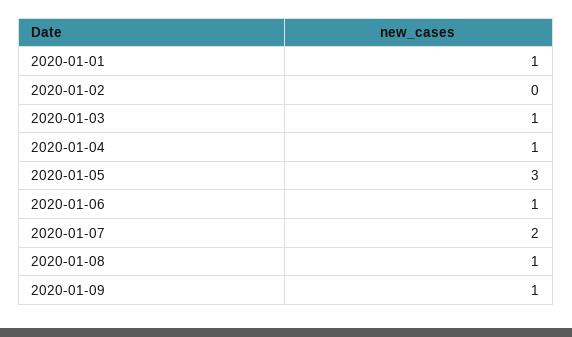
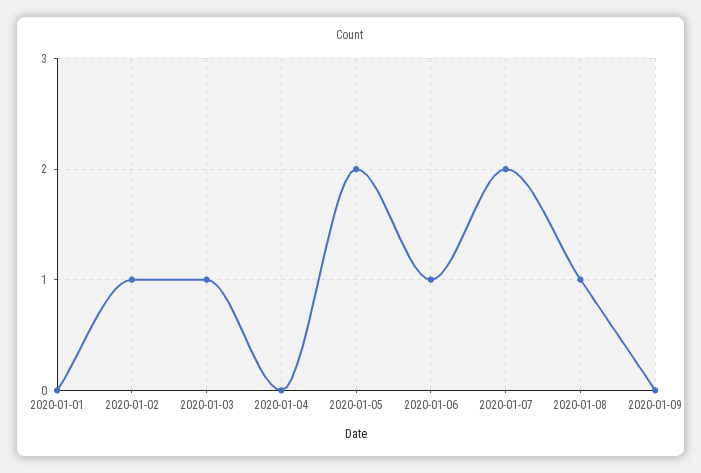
  {
-   "2020-01-01": 1,
+   "2020-01-01": 0,
-   "2020-01-02": 0,
+   "2020-01-02": 1,
    "2020-01-03": 1,
-   "2020-01-04": 1,
+   "2020-01-04": 0,
-   "2020-01-05": 3,
+   "2020-01-05": 2,
    "2020-01-06": 1,
    "2020-01-07": 2,
    "2020-01-08": 1,
-   "2020-01-09": 1
+   "2020-01-09": 0
  }

